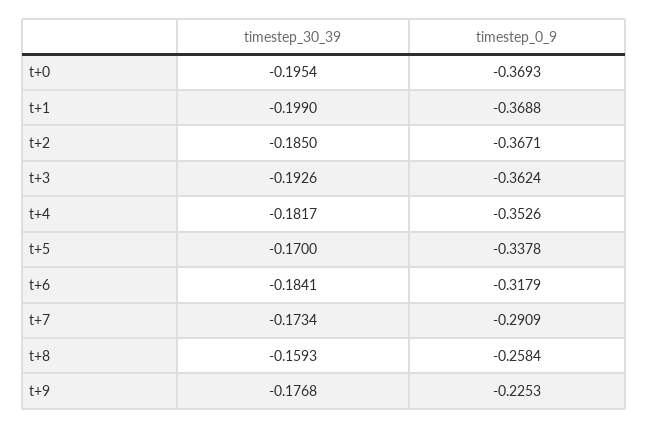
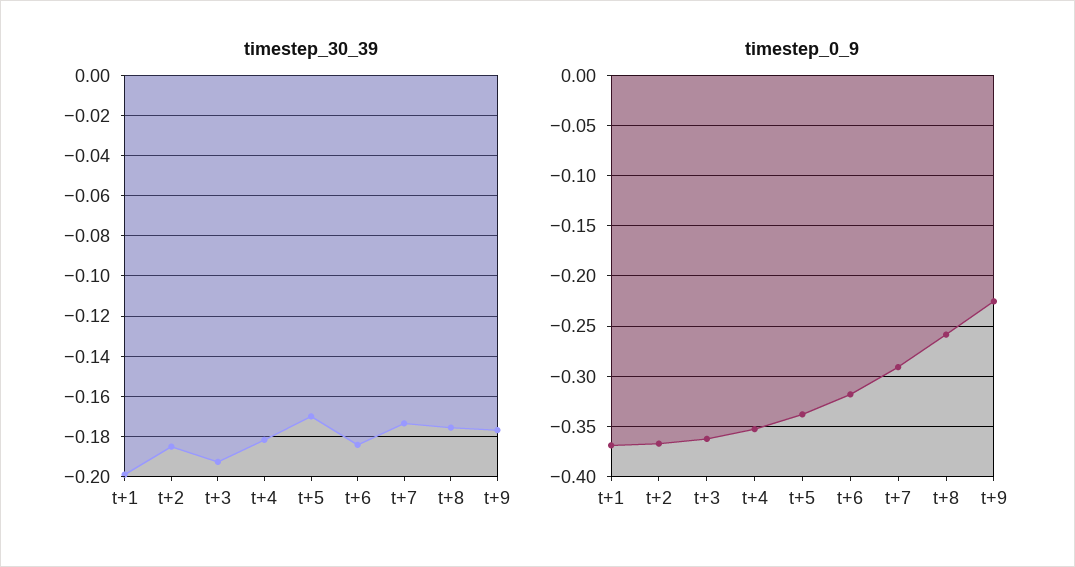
  {
    "timestep_30_39": {
-     "t+0": -0.1954,
      "t+1": -0.199,
      "t+2": -0.185,
      "t+3": -0.1926,
      "t+4": -0.1817,
      "t+5": -0.17,
      "t+6": -0.1841,
      "t+7": -0.1734,
-     "t+8": -0.1593,
+     "t+8": -0.175,
      "t+9": -0.1768
    },
    "timestep_0_9": {
-     "t+0": -0.3693,
      "t+1": -0.3688,
      "t+2": -0.3671,
      "t+3": -0.3624,
      "t+4": -0.3526,
      "t+5": -0.3378,
      "t+6": -0.3179,
      "t+7": -0.2909,
      "t+8": -0.2584,
      "t+9": -0.2253
    }
  }

